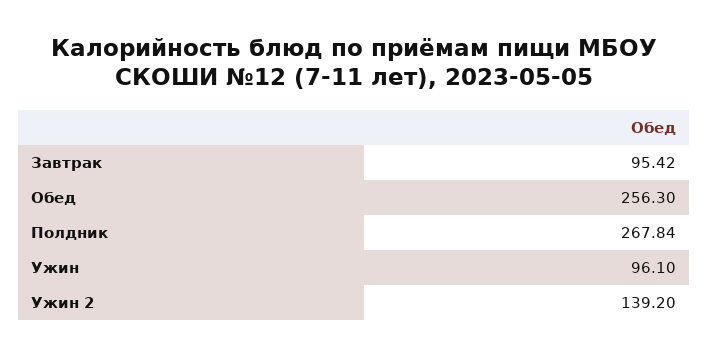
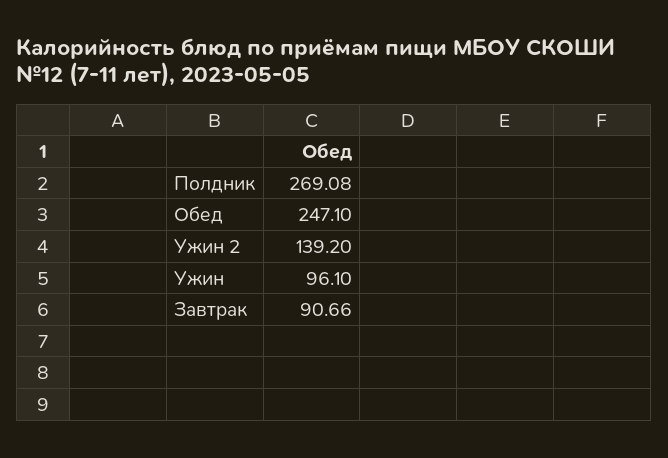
  {
-   "Завтрак": 95.42,
+   "Завтрак": 90.66,
-   "Обед": 256.3,
+   "Обед": 247.1,
-   "Полдник": 267.84,
+   "Полдник": 269.08,
    "Ужин": 96.1,
    "Ужин 2": 139.2
  }

